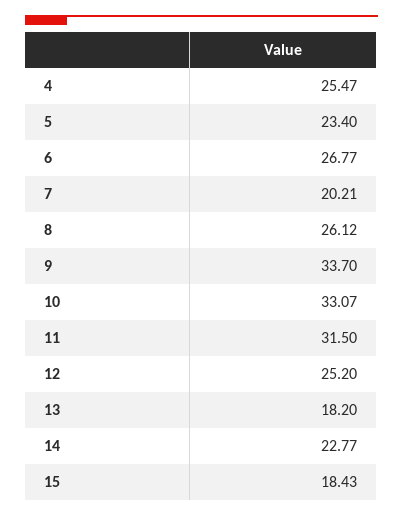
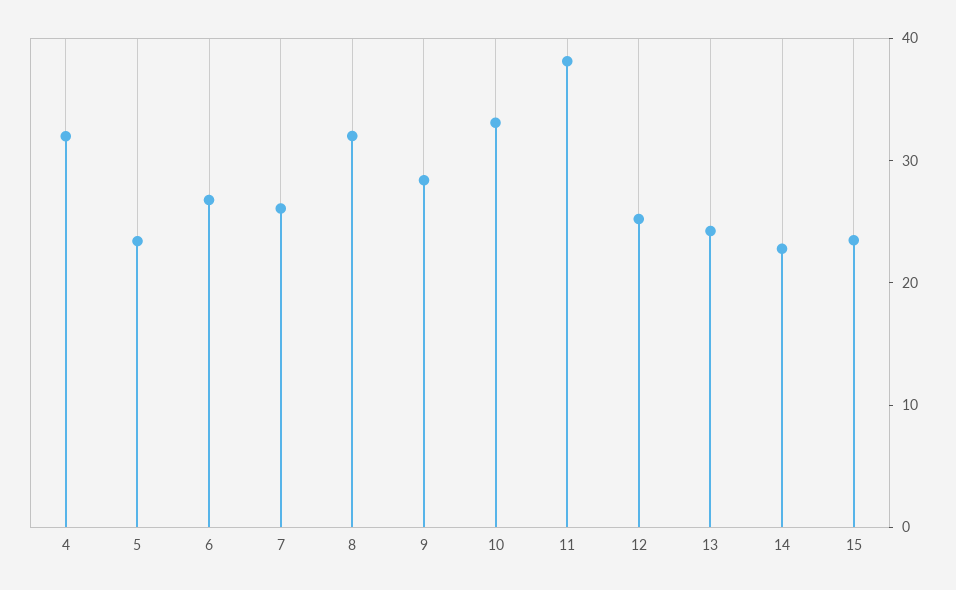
  {
-   "4": 25.47,
+   "4": 32,
    "5": 23.4,
    "6": 26.77,
-   "7": 20.21,
+   "7": 26,
-   "8": 26.12,
+   "8": 32,
-   "9": 33.7,
+   "9": 28,
    "10": 33.07,
-   "11": 31.5,
+   "11": 38,
    "12": 25.2,
-   "13": 18.2,
+   "13": 24,
    "14": 22.77,
-   "15": 18.43
+   "15": 24
  }

